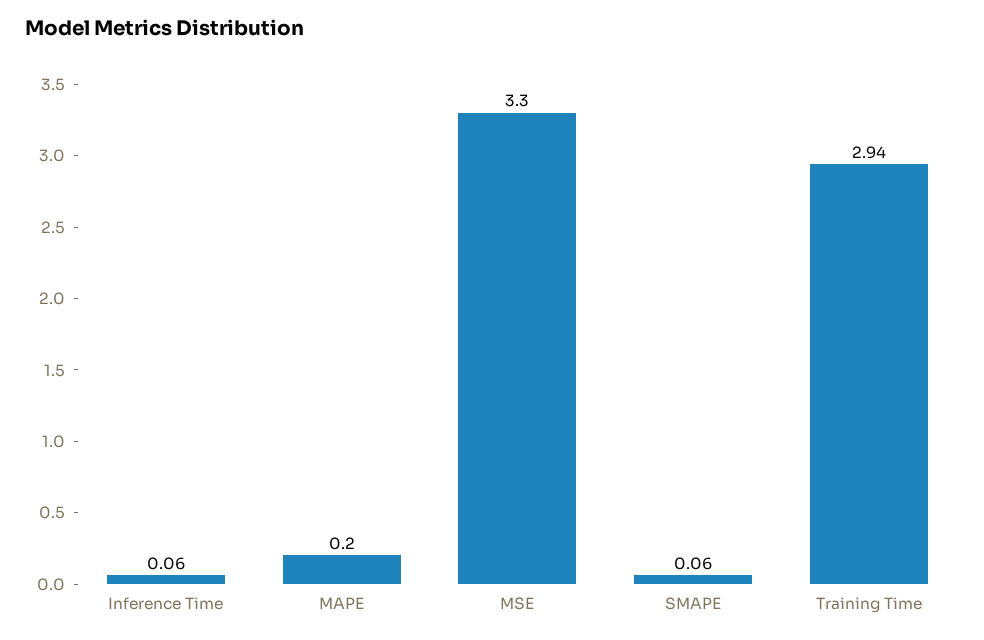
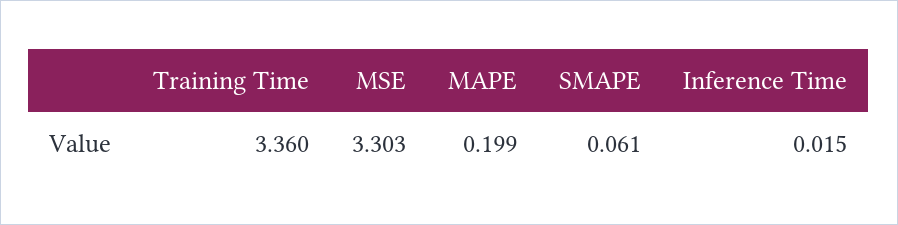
  {
-   "Inference Time": 0.06,
+   "Inference Time": 0.015,
    "MAPE": 0.199,
    "MSE": 3.303,
    "SMAPE": 0.061,
-   "Training Time": 2.94
+   "Training Time": 3.36
  }

